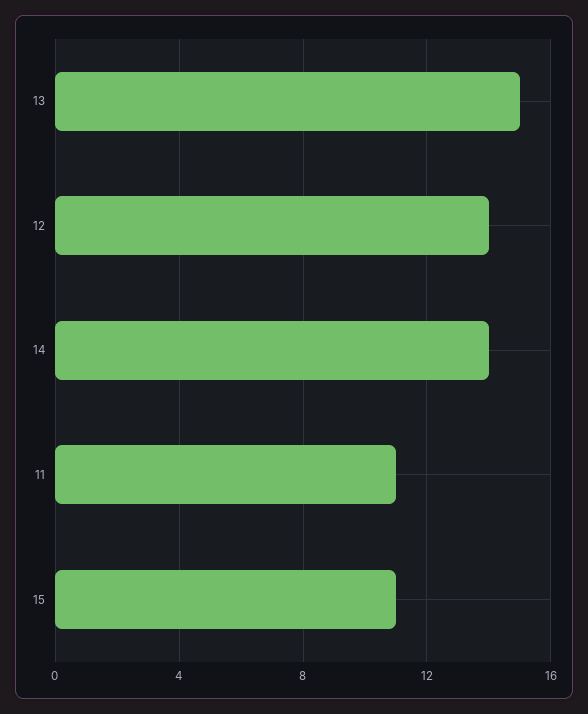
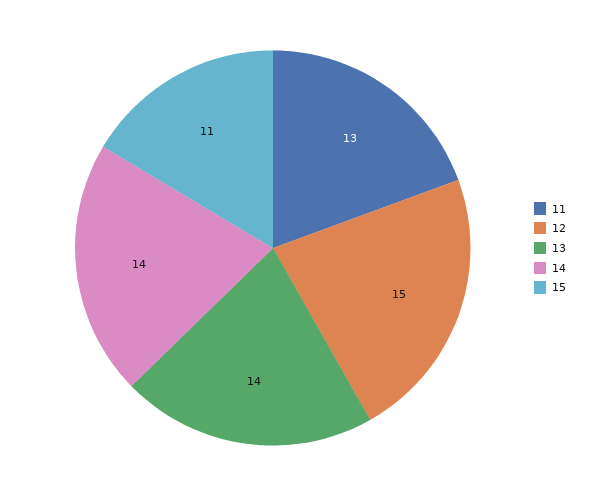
  {
-   "13": 15,
+   "13": 14,
-   "12": 14,
+   "12": 15,
    "14": 14,
-   "11": 11,
+   "11": 13,
    "15": 11
  }

